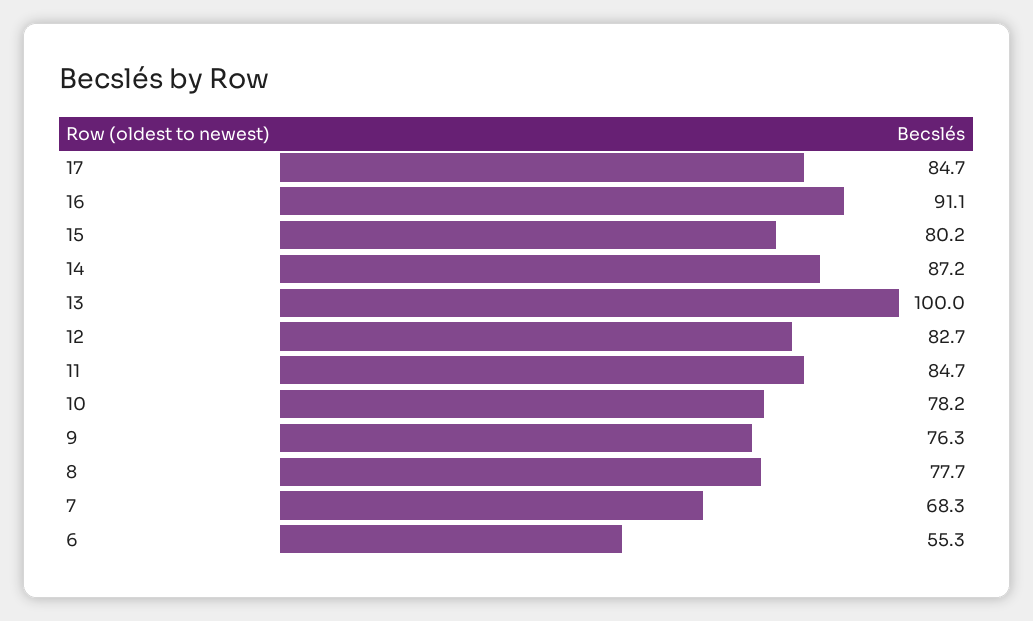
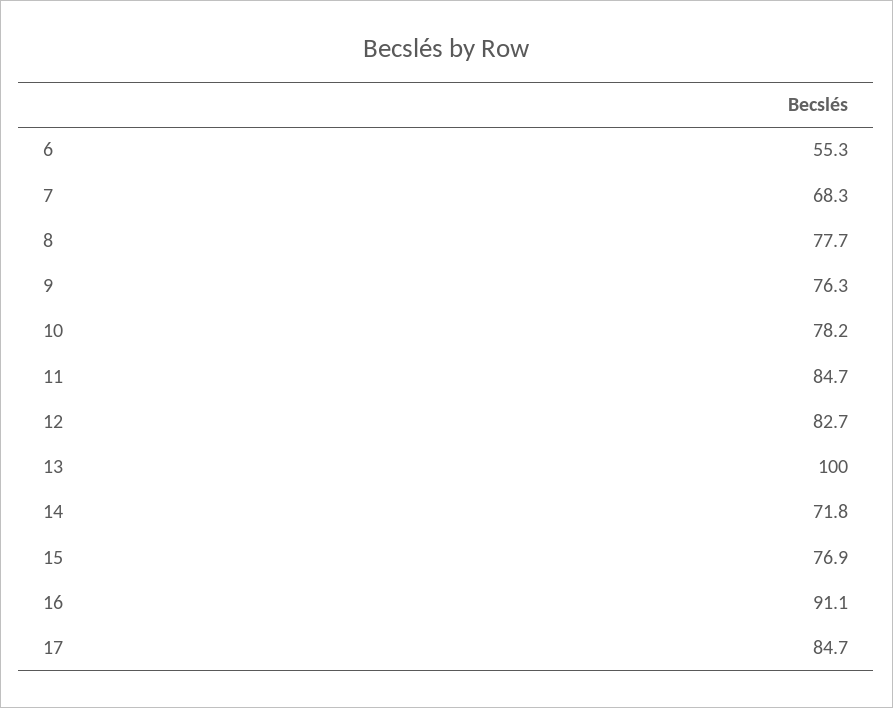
  {
    "17": 84.7,
    "16": 91.1,
-   "15": 80.2,
+   "15": 76.9,
-   "14": 87.2,
+   "14": 71.8,
    "13": 100,
    "12": 82.7,
    "11": 84.7,
    "10": 78.2,
    "9": 76.3,
    "8": 77.7,
    "7": 68.3,
    "6": 55.3
  }

